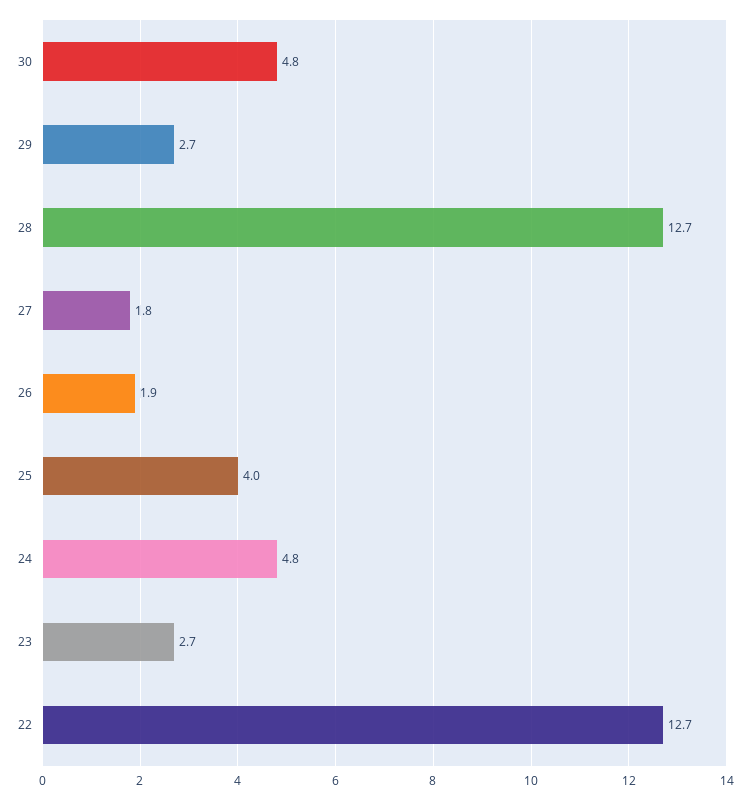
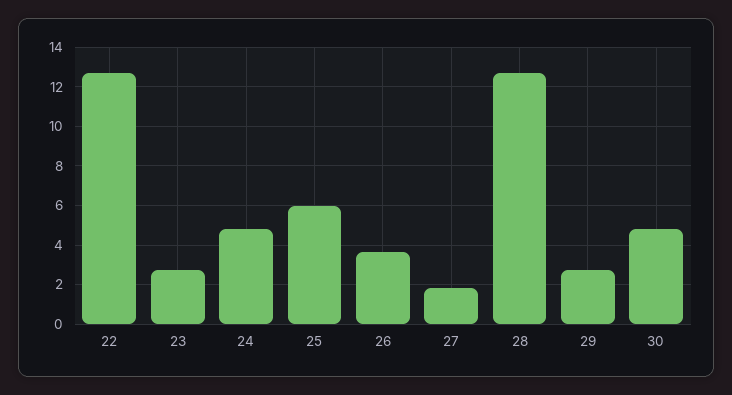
  {
    "30": 4.8,
    "29": 2.7,
    "28": 12.7,
    "27": 1.8,
-   "26": 1.9,
+   "26": 3.5,
-   "25": 4,
+   "25": 6,
    "24": 4.8,
    "23": 2.7,
    "22": 12.7
  }

